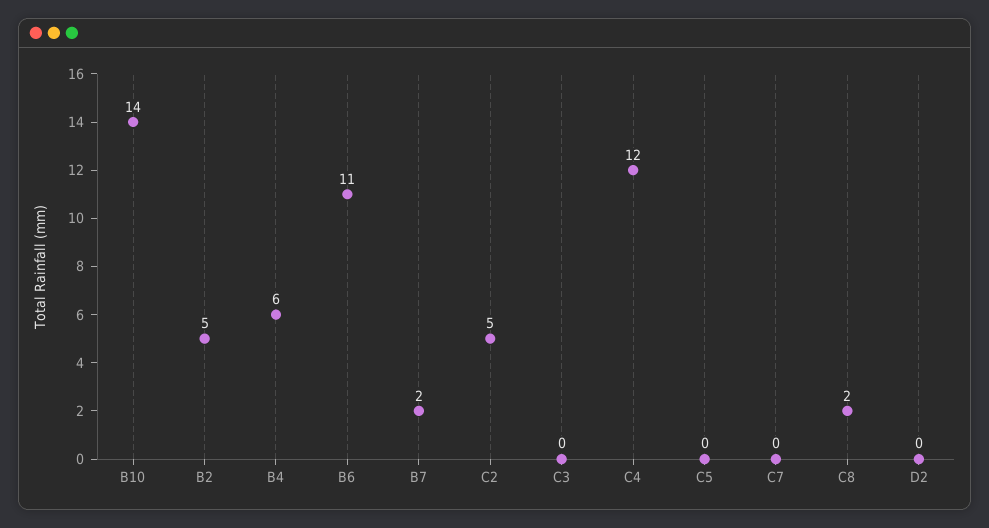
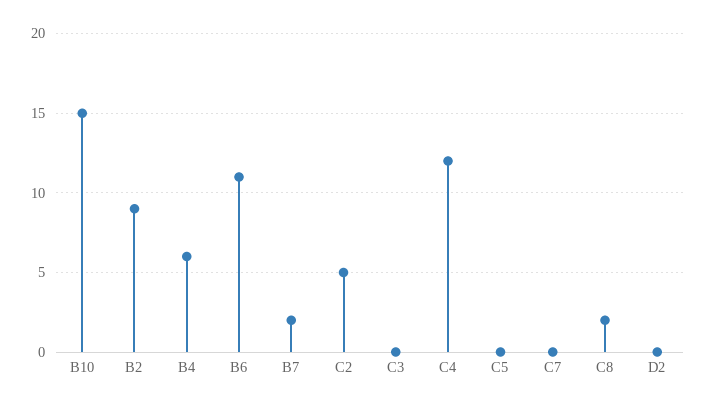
  {
-   "B10": 14,
+   "B10": 15,
-   "B2": 5,
+   "B2": 9,
    "B4": 6,
    "B6": 11,
    "B7": 2,
    "C2": 5,
    "C3": 0,
    "C4": 12,
    "C5": 0,
    "C7": 0,
    "C8": 2,
    "D2": 0
  }

